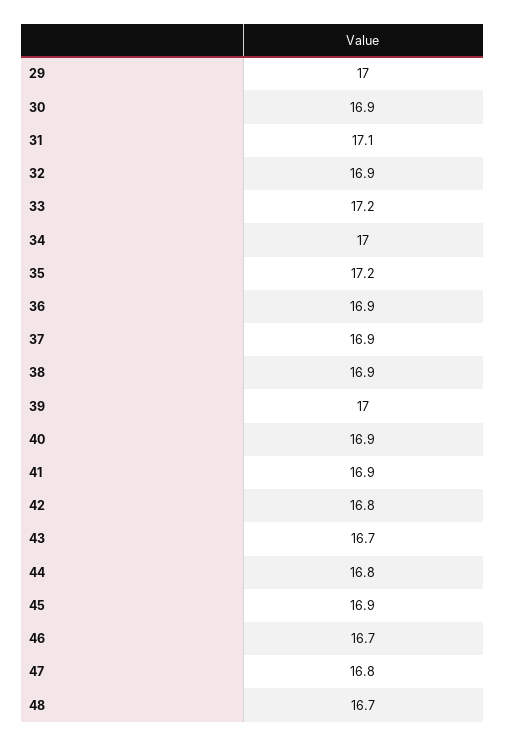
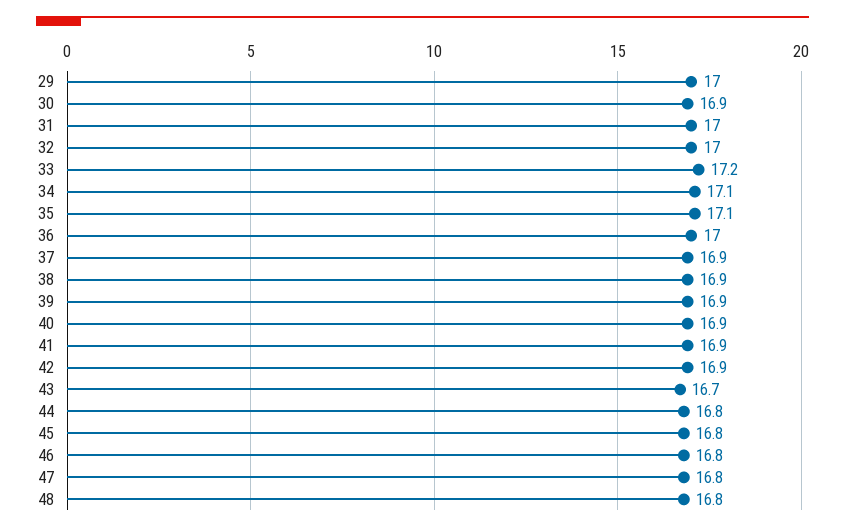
  {
    "29": 17,
    "30": 16.9,
-   "31": 17.1,
+   "31": 17,
-   "32": 16.9,
+   "32": 17,
    "33": 17.2,
-   "34": 17,
+   "34": 17.1,
-   "35": 17.2,
+   "35": 17.1,
-   "36": 16.9,
+   "36": 17,
    "37": 16.9,
    "38": 16.9,
-   "39": 17,
+   "39": 16.9,
    "40": 16.9,
    "41": 16.9,
-   "42": 16.8,
+   "42": 16.9,
    "43": 16.7,
    "44": 16.8,
-   "45": 16.9,
+   "45": 16.8,
-   "46": 16.7,
+   "46": 16.8,
    "47": 16.8,
-   "48": 16.7
+   "48": 16.8
  }

